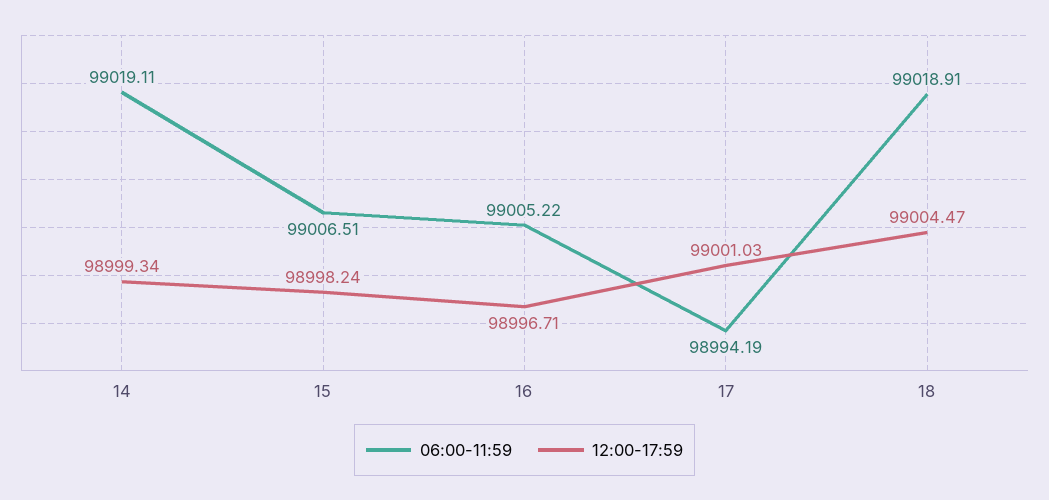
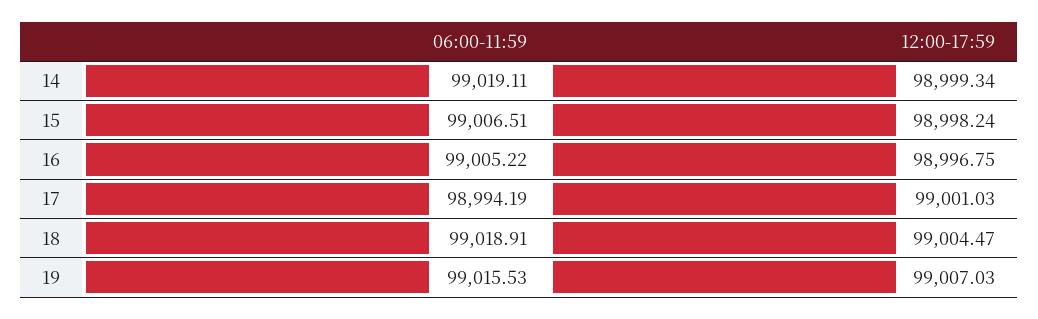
  {
    "06:00-11:59": {
      "14": 99019.11,
      "15": 99006.51,
      "16": 99005.22,
      "17": 98994.19,
-     "18": 99018.91
+     "18": 99018.91,
+     "19": 99015.53
    },
    "12:00-17:59": {
      "14": 98999.34,
      "15": 98998.24,
-     "16": 98996.71,
+     "16": 98996.75,
      "17": 99001.03,
-     "18": 99004.47
+     "18": 99004.47,
+     "19": 99007.03
    }
  }

